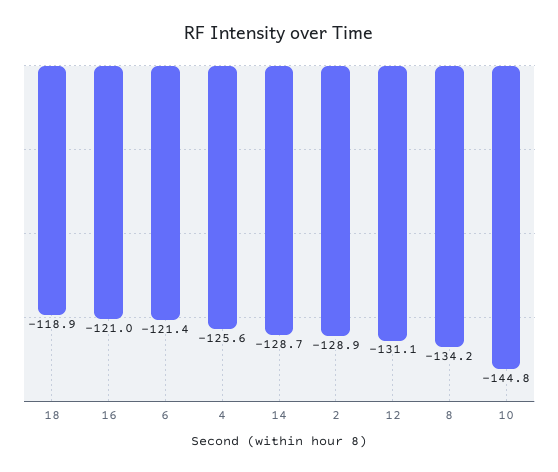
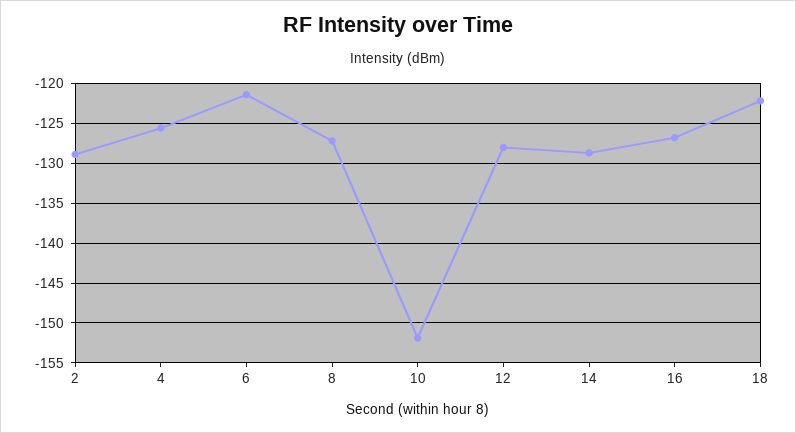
  {
-   "18": -118.9,
+   "18": -122,
-   "16": -121,
+   "16": -127,
    "6": -121.4,
    "4": -125.6,
    "14": -128.7,
    "2": -128.9,
-   "12": -131.1,
+   "12": -128,
-   "8": -134.2,
+   "8": -127,
-   "10": -144.8
+   "10": -152
  }

